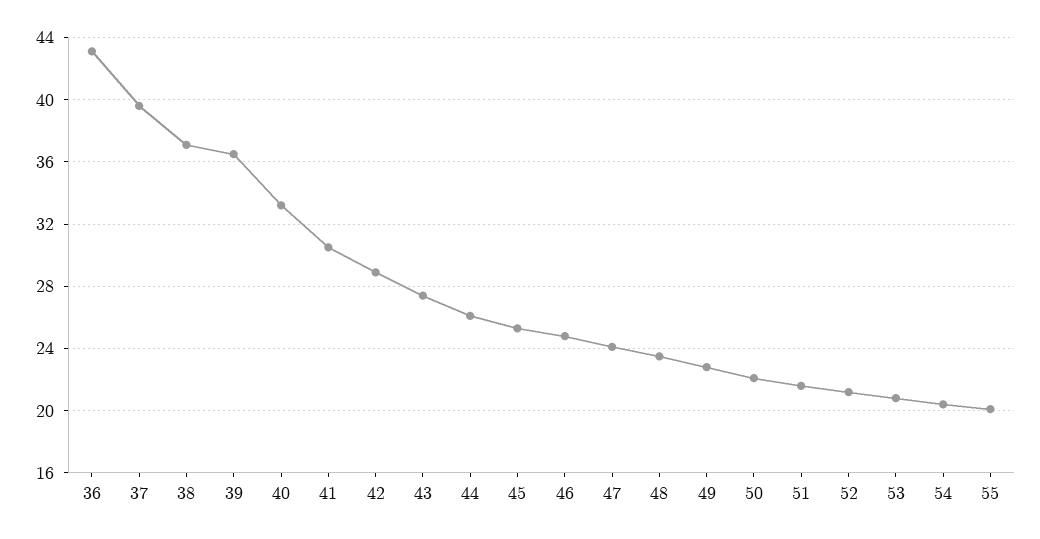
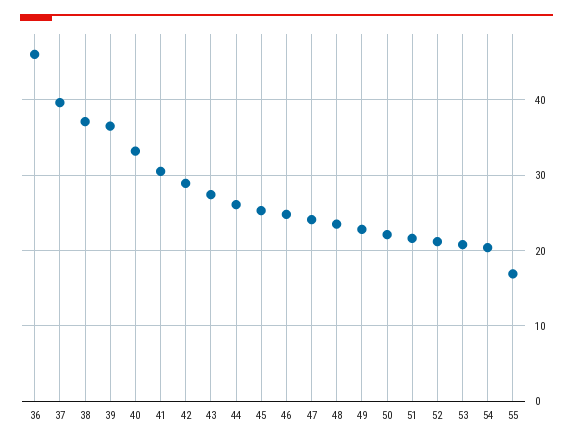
  {
-   "36": 43,
+   "36": 46,
    "37": 39.5,
    "38": 37,
    "39": 36.5,
    "40": 33,
    "41": 30.5,
    "42": 29,
    "43": 27.5,
    "44": 26,
    "45": 25.5,
    "46": 25,
    "47": 24,
    "48": 23.5,
    "49": 23,
    "50": 22,
    "51": 21.5,
    "52": 21,
    "53": 21,
    "54": 20.5,
-   "55": 20
+   "55": 17
  }

